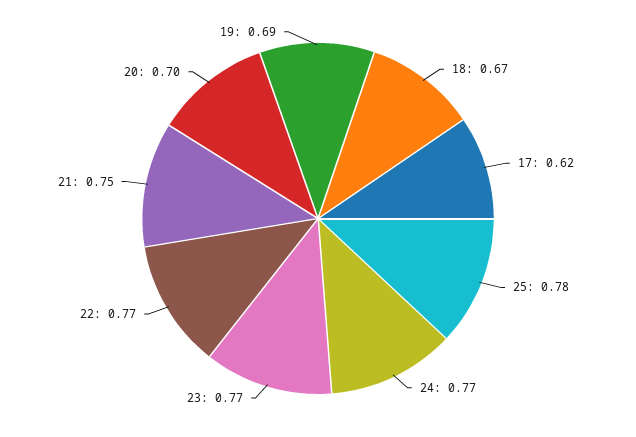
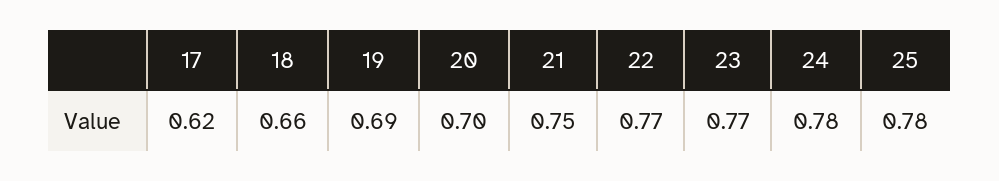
  {
-   "18": 0.67,
+   "18": 0.66,
    "17": 0.62,
    "25": 0.78,
-   "24": 0.77,
+   "24": 0.78,
    "23": 0.77,
    "22": 0.77,
    "21": 0.75,
    "20": 0.7,
    "19": 0.69
  }

